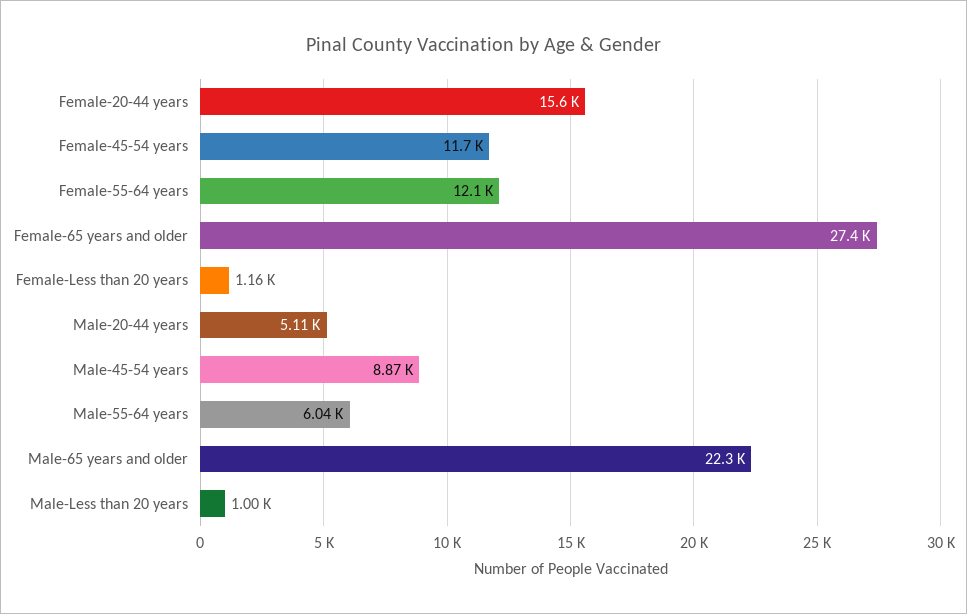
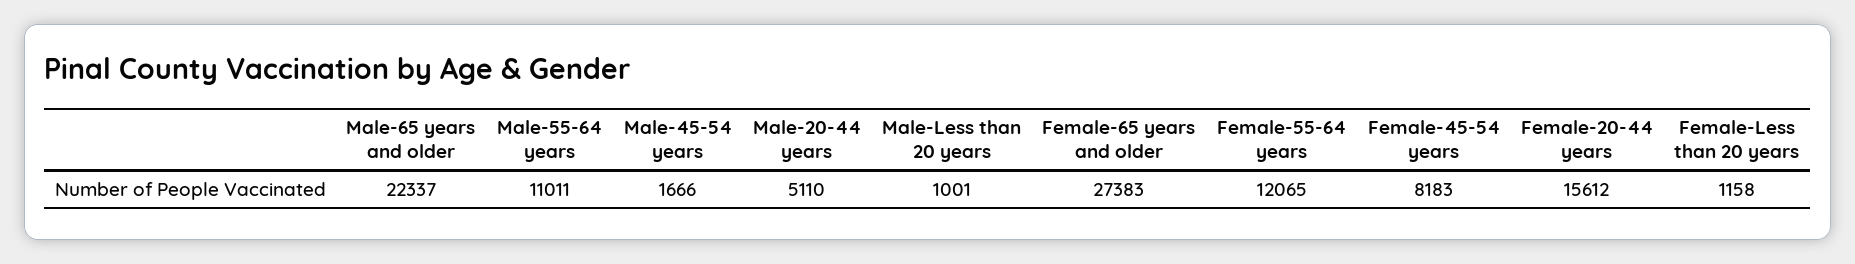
  {
    "Female-20-44 years": 15612,
-   "Female-45-54 years": 11700,
+   "Female-45-54 years": 8183,
    "Female-55-64 years": 12065,
    "Female-65 years and older": 27383,
    "Female-Less than 20 years": 1158,
    "Male-20-44 years": 5110,
-   "Male-45-54 years": 8870,
+   "Male-45-54 years": 1666,
-   "Male-55-64 years": 6040,
+   "Male-55-64 years": 11011,
    "Male-65 years and older": 22337,
    "Male-Less than 20 years": 1001
  }

